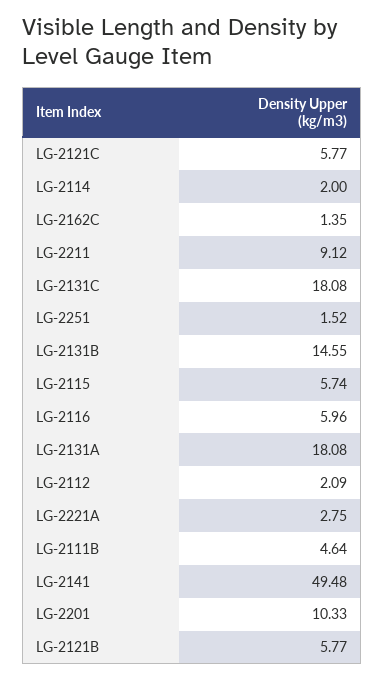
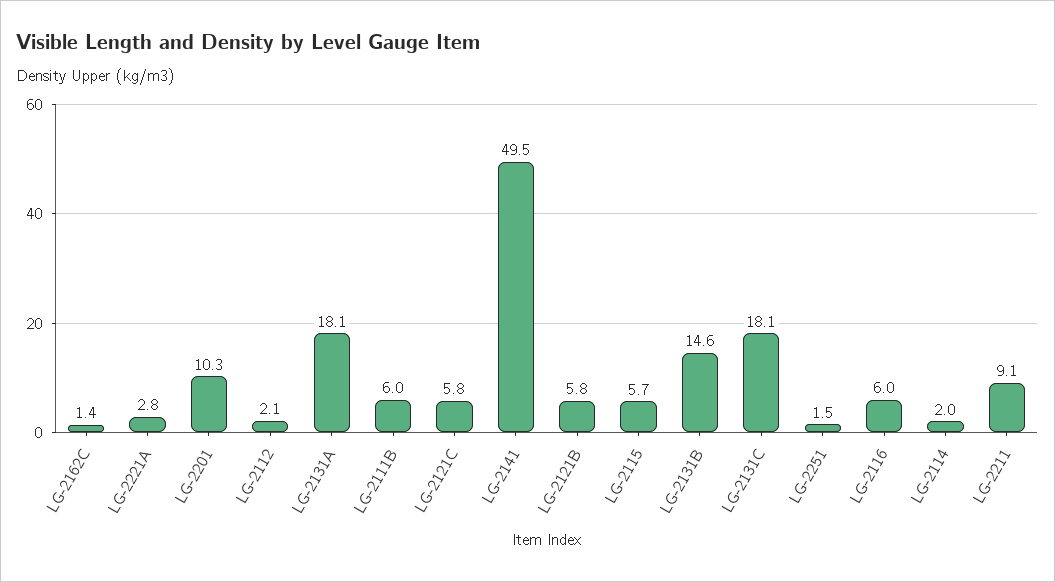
  {
    "LG-2121C": 5.77,
    "LG-2114": 2,
    "LG-2162C": 1.35,
    "LG-2211": 9.12,
    "LG-2131C": 18.08,
    "LG-2251": 1.52,
    "LG-2131B": 14.55,
    "LG-2115": 5.74,
    "LG-2116": 5.96,
    "LG-2131A": 18.08,
    "LG-2112": 2.09,
    "LG-2221A": 2.75,
-   "LG-2111B": 4.64,
+   "LG-2111B": 6,
    "LG-2141": 49.48,
    "LG-2201": 10.33,
    "LG-2121B": 5.77
  }

